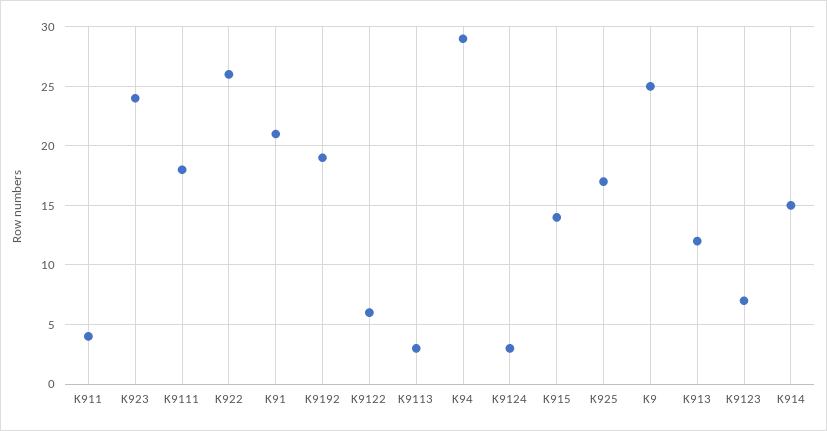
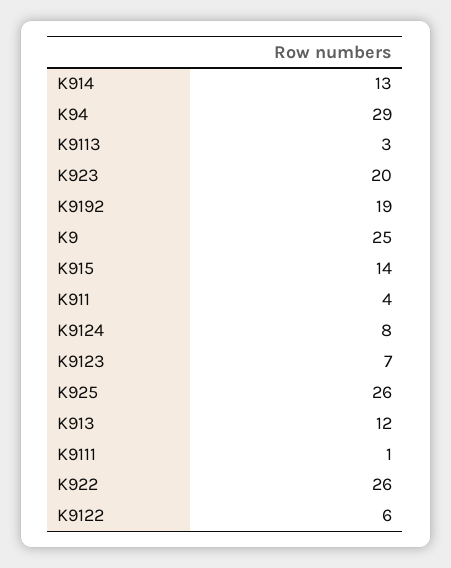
  {
    "K911": 4,
-   "K923": 24,
+   "K923": 20,
-   "K9111": 18,
+   "K9111": 1,
    "K922": 26,
-   "K91": 21,
    "K9192": 19,
    "K9122": 6,
    "K9113": 3,
    "K94": 29,
-   "K9124": 3,
+   "K9124": 8,
    "K915": 14,
-   "K925": 17,
+   "K925": 26,
    "K9": 25,
    "K913": 12,
    "K9123": 7,
-   "K914": 15
+   "K914": 13
  }

